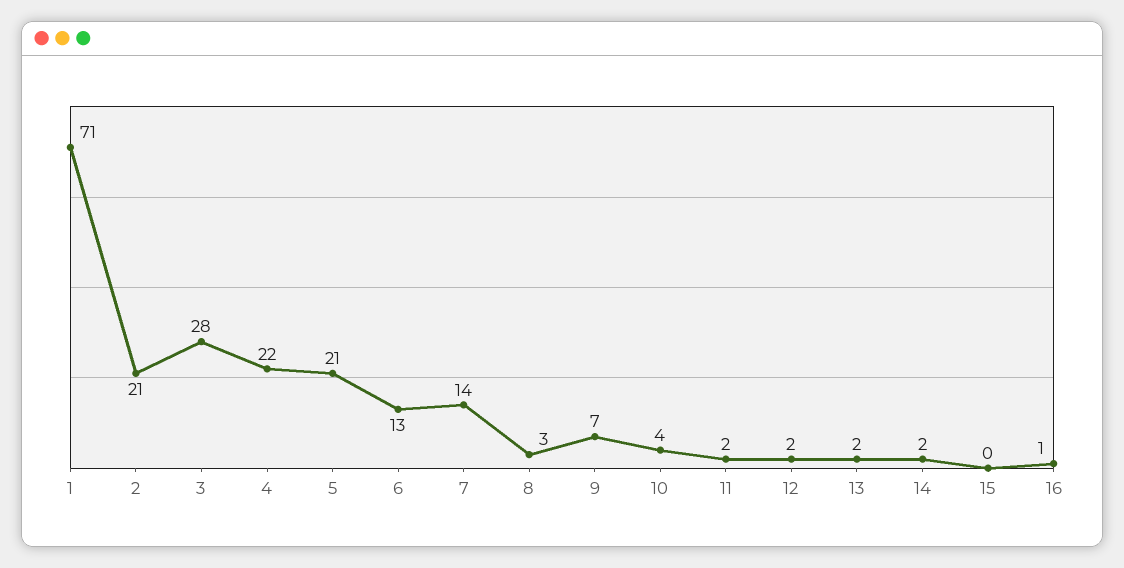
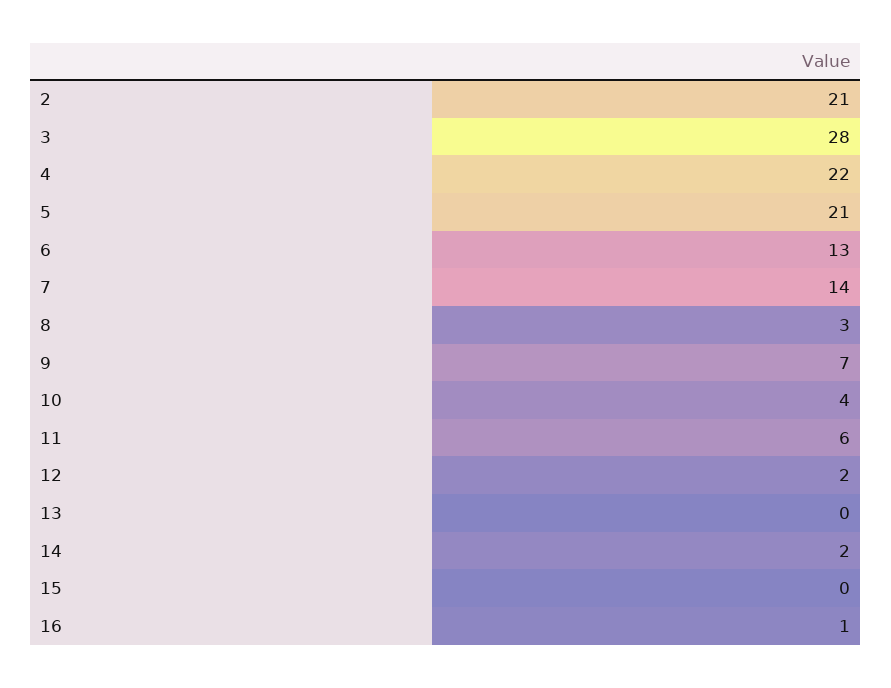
  {
-   "1": 71,
    "2": 21,
    "3": 28,
    "4": 22,
    "5": 21,
    "6": 13,
    "7": 14,
    "8": 3,
    "9": 7,
    "10": 4,
-   "11": 2,
+   "11": 6,
    "12": 2,
-   "13": 2,
+   "13": 0,
    "14": 2,
    "15": 0,
    "16": 1
  }

